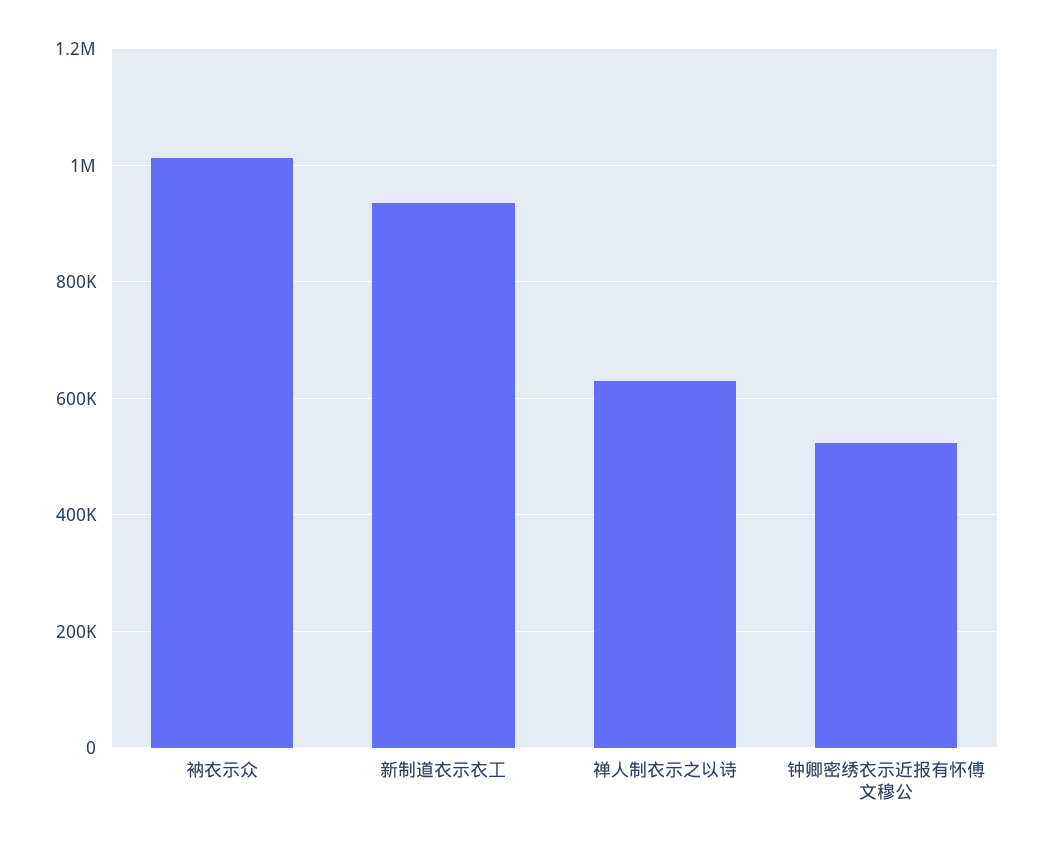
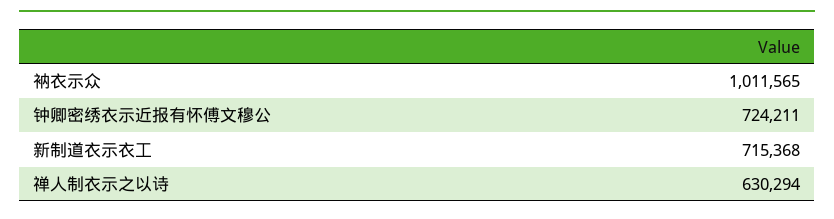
  {
    "衲衣示众": 1011565,
-   "新制道衣示衣工": 940000,
+   "新制道衣示衣工": 715368,
    "禅人制衣示之以诗": 630294,
-   "钟卿密绣衣示近报有怀傅文穆公": 520000
+   "钟卿密绣衣示近报有怀傅文穆公": 724211
  }

